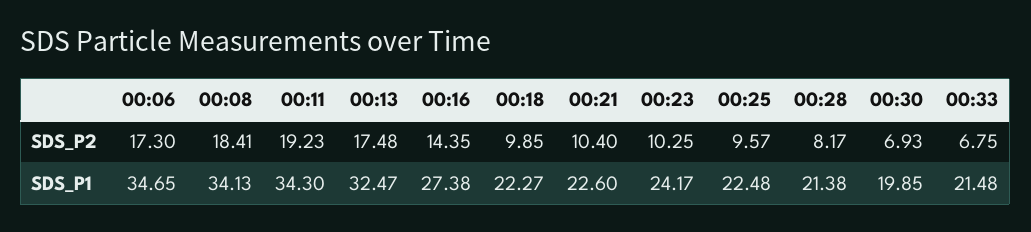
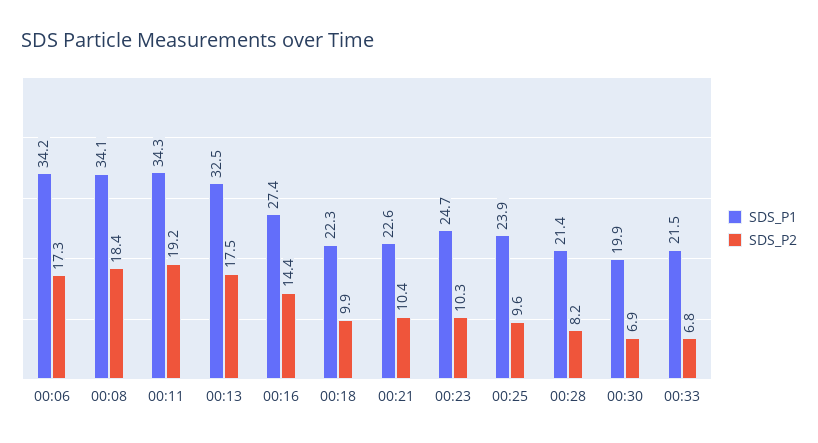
  {
    "SDS_P2": {
      "00:06": 17.3,
      "00:08": 18.41,
      "00:11": 19.23,
      "00:13": 17.48,
      "00:16": 14.35,
      "00:18": 9.85,
      "00:21": 10.4,
      "00:23": 10.25,
      "00:25": 9.57,
      "00:28": 8.17,
      "00:30": 6.93,
      "00:33": 6.75
    },
    "SDS_P1": {
-     "00:06": 34.65,
+     "00:06": 34.2,
      "00:08": 34.13,
      "00:11": 34.3,
      "00:13": 32.47,
      "00:16": 27.38,
      "00:18": 22.27,
      "00:21": 22.6,
-     "00:23": 24.17,
+     "00:23": 24.7,
-     "00:25": 22.48,
+     "00:25": 23.9,
      "00:28": 21.38,
      "00:30": 19.85,
      "00:33": 21.48
    }
  }

